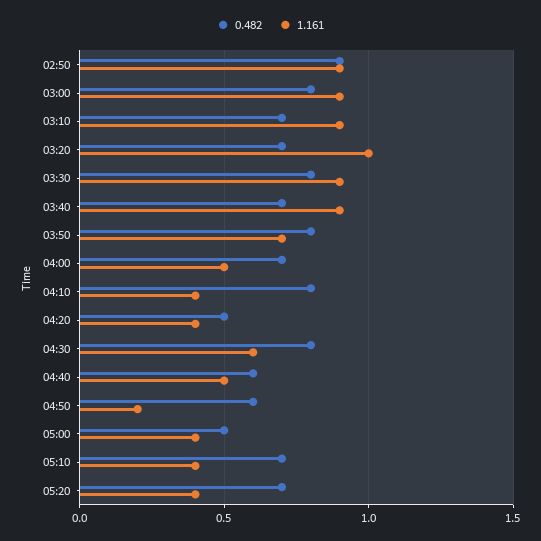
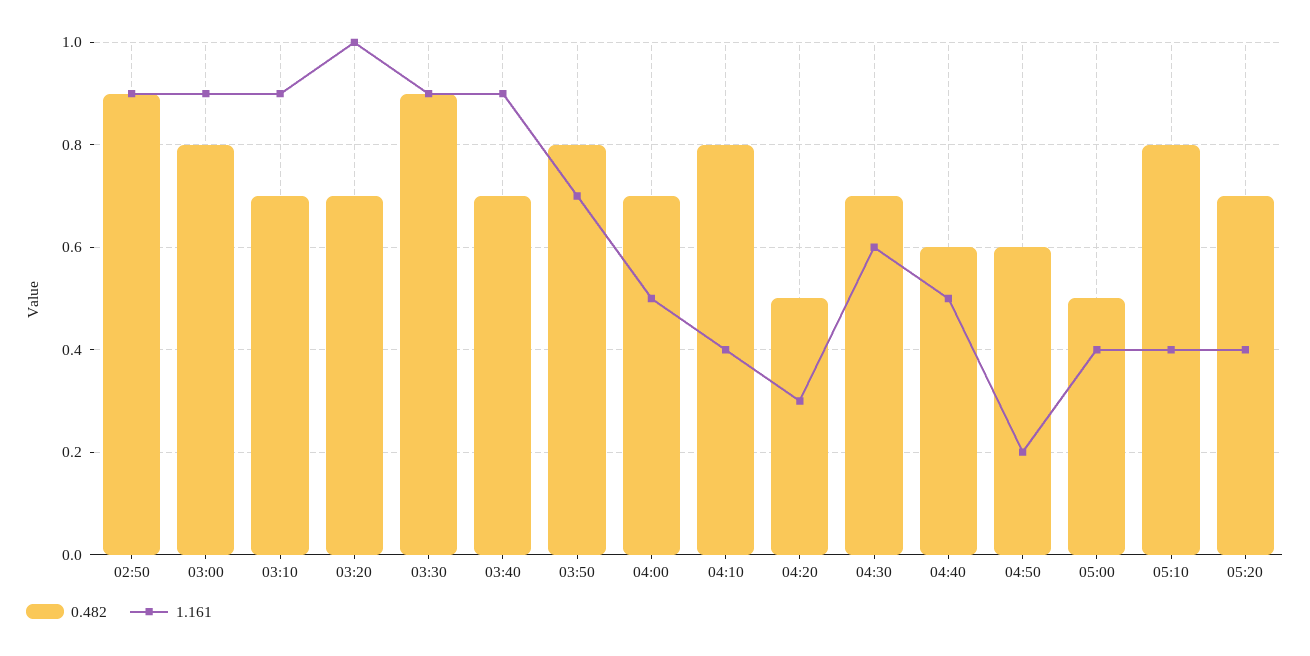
  {
    "0.482": {
      "02:50": 0.9,
      "03:00": 0.8,
      "03:10": 0.7,
      "03:20": 0.7,
-     "03:30": 0.8,
+     "03:30": 0.9,
      "03:40": 0.7,
      "03:50": 0.8,
      "04:00": 0.7,
      "04:10": 0.8,
      "04:20": 0.5,
-     "04:30": 0.8,
+     "04:30": 0.7,
      "04:40": 0.6,
      "04:50": 0.6,
      "05:00": 0.5,
-     "05:10": 0.7,
+     "05:10": 0.8,
      "05:20": 0.7
    },
    "1.161": {
      "02:50": 0.9,
      "03:00": 0.9,
      "03:10": 0.9,
      "03:20": 1,
      "03:30": 0.9,
      "03:40": 0.9,
      "03:50": 0.7,
      "04:00": 0.5,
      "04:10": 0.4,
-     "04:20": 0.4,
+     "04:20": 0.3,
      "04:30": 0.6,
      "04:40": 0.5,
      "04:50": 0.2,
      "05:00": 0.4,
      "05:10": 0.4,
      "05:20": 0.4
    }
  }

